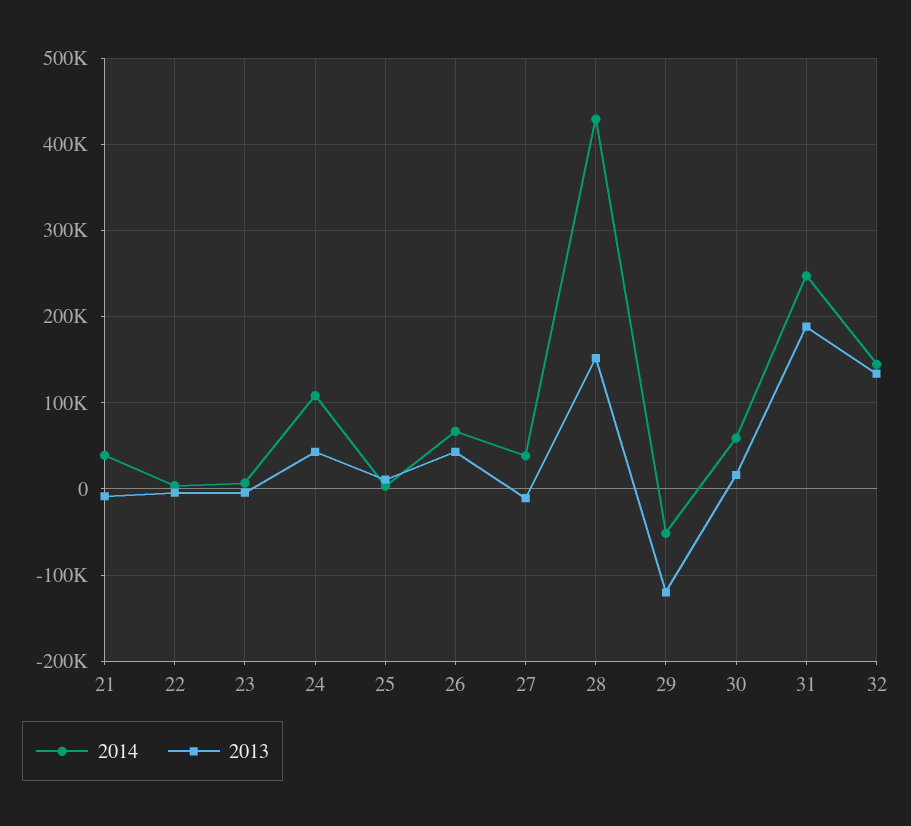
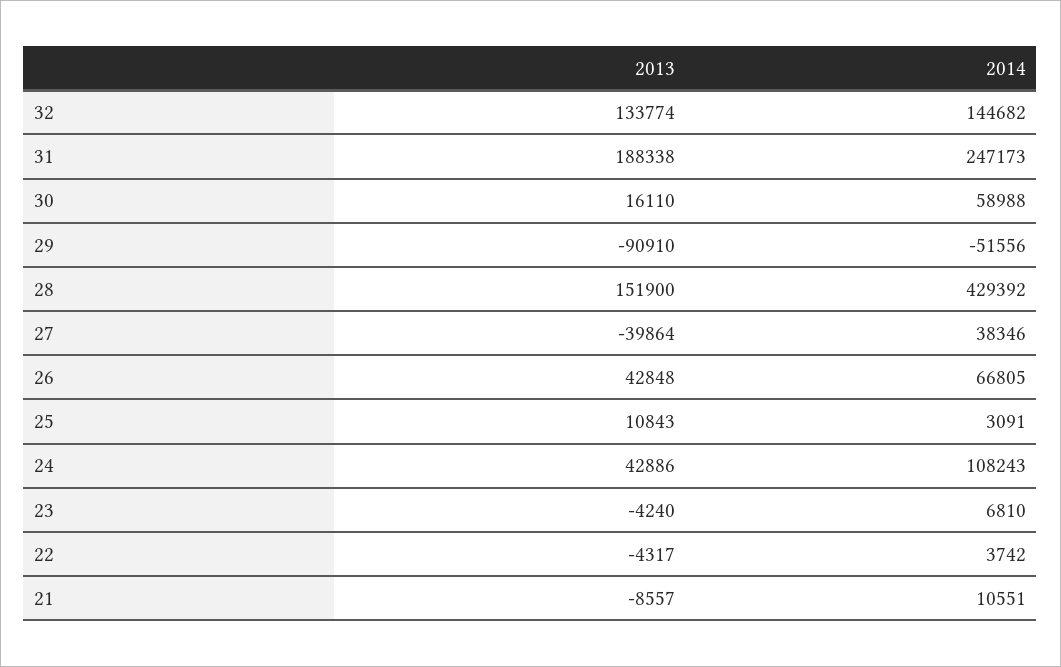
  {
    "2014": {
-     "21": 40000,
+     "21": 10551,
      "22": 3742,
      "23": 6810,
      "24": 108243,
      "25": 3091,
      "26": 66805,
      "27": 38346,
      "28": 429392,
      "29": -51556,
      "30": 58988,
      "31": 247173,
      "32": 144682
    },
    "2013": {
      "21": -8557,
      "22": -4317,
      "23": -4240,
      "24": 42886,
      "25": 10843,
      "26": 42848,
-     "27": -10000,
+     "27": -39864,
      "28": 151900,
-     "29": -120000,
+     "29": -90910,
      "30": 16110,
      "31": 188338,
      "32": 133774
    }
  }

